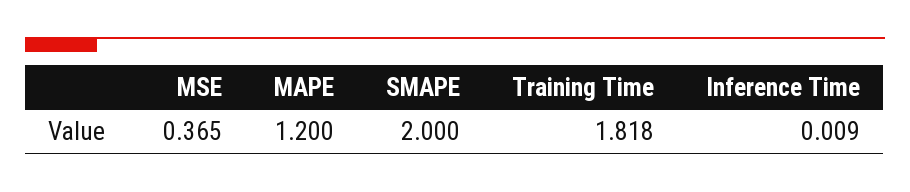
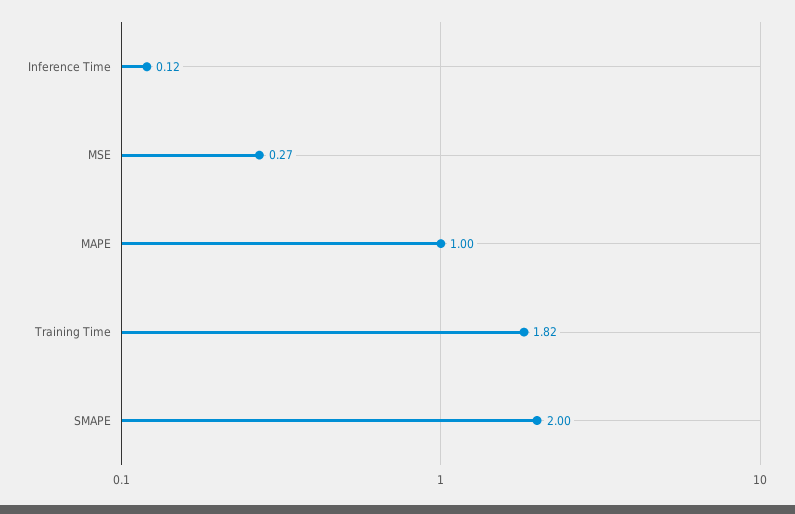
  {
-   "MSE": 0.365,
+   "MSE": 0.27,
-   "MAPE": 1.2,
+   "MAPE": 1,
    "SMAPE": 2,
    "Training Time": 1.818,
-   "Inference Time": 0.009
+   "Inference Time": 0.12
  }

